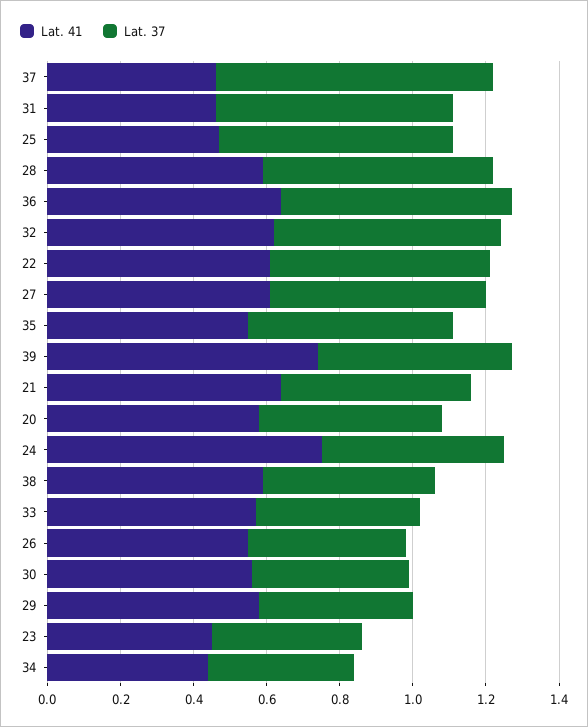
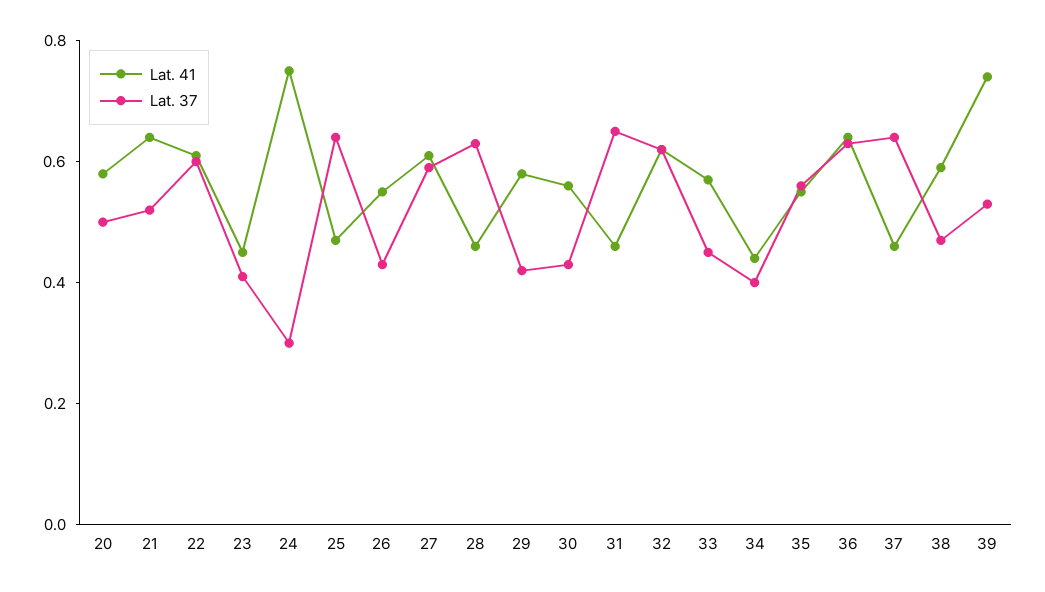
  {
    "Lat. 41": {
      "37": 0.45,
      "31": 0.45,
      "25": 0.45,
-     "28": 0.6,
+     "28": 0.45,
      "36": 0.65,
      "32": 0.6,
      "22": 0.6,
      "27": 0.6,
      "35": 0.55,
      "39": 0.75,
      "21": 0.65,
      "20": 0.6,
      "24": 0.75,
      "38": 0.6,
      "33": 0.55,
      "26": 0.55,
      "30": 0.55,
      "29": 0.6,
      "23": 0.45,
      "34": 0.45
    },
    "Lat. 37": {
-     "37": 0.75,
+     "37": 0.65,
      "31": 0.65,
      "25": 0.65,
      "28": 0.65,
      "36": 0.65,
      "32": 0.6,
      "22": 0.6,
      "27": 0.6,
      "35": 0.55,
      "39": 0.55,
      "21": 0.5,
      "20": 0.5,
-     "24": 0.5,
+     "24": 0.3,
      "38": 0.45,
      "33": 0.45,
      "26": 0.45,
      "30": 0.45,
      "29": 0.4,
      "23": 0.4,
      "34": 0.4
    }
  }

